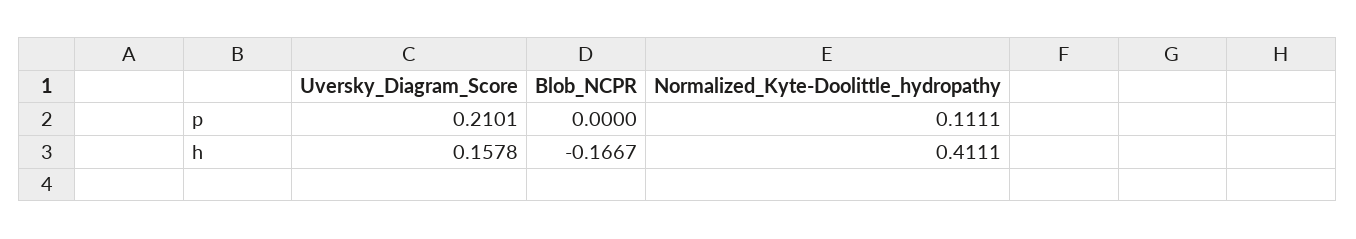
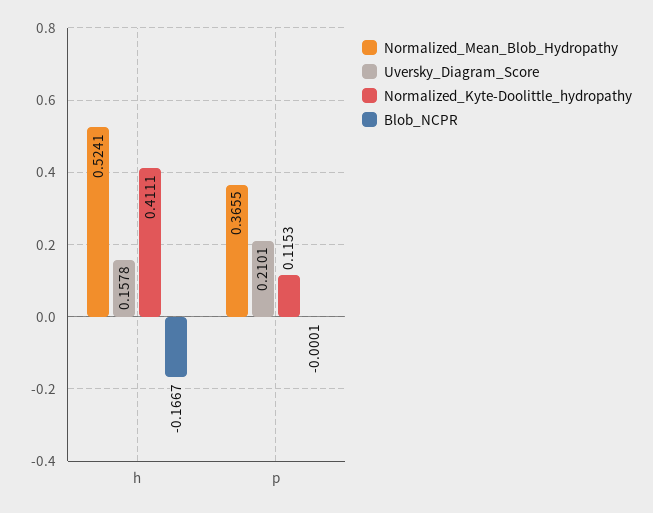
  {
    "Uversky_Diagram_Score": {
      "p": 0.2101,
      "h": 0.1578
    },
    "Blob_NCPR": {
-     "p": 0,
+     "p": -0.0001,
      "h": -0.1667
    },
    "Normalized_Kyte-Doolittle_hydropathy": {
-     "p": 0.1111,
+     "p": 0.1153,
      "h": 0.4111
-   }
+   },
+   "Normalized_Mean_Blob_Hydropathy": {
+     "h": 0.5241,
+     "p": 0.3655
+   }
  }

